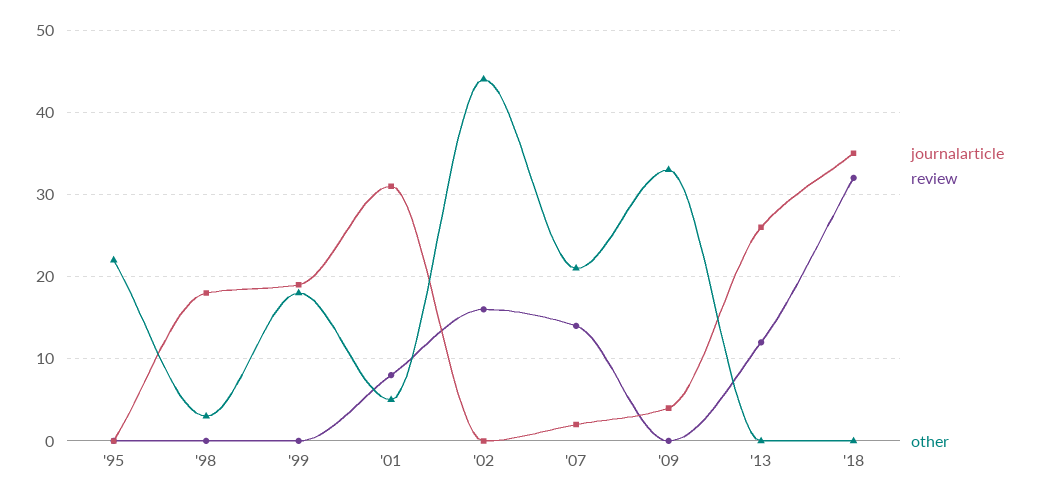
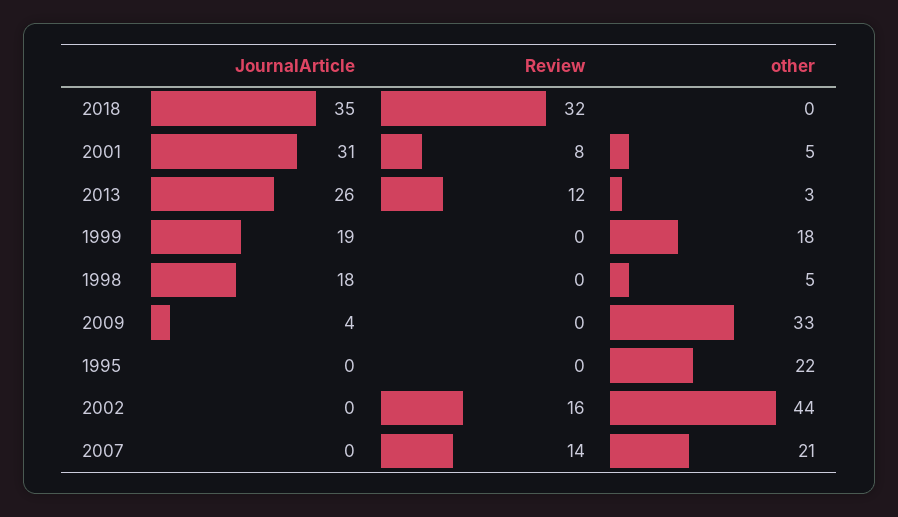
  {
    "journalarticle": {
      "'95": 0,
      "'98": 18,
      "'99": 19,
      "'01": 31,
      "'02": 0,
-     "'07": 2,
+     "'07": 0,
      "'09": 4,
      "'13": 26,
      "'18": 35
    },
    "review": {
      "'95": 0,
      "'98": 0,
      "'99": 0,
      "'01": 8,
      "'02": 16,
      "'07": 14,
      "'09": 0,
      "'13": 12,
      "'18": 32
    },
    "other": {
      "'95": 22,
-     "'98": 3,
+     "'98": 5,
      "'99": 18,
      "'01": 5,
      "'02": 44,
      "'07": 21,
      "'09": 33,
-     "'13": 0,
+     "'13": 3,
      "'18": 0
    }
  }

